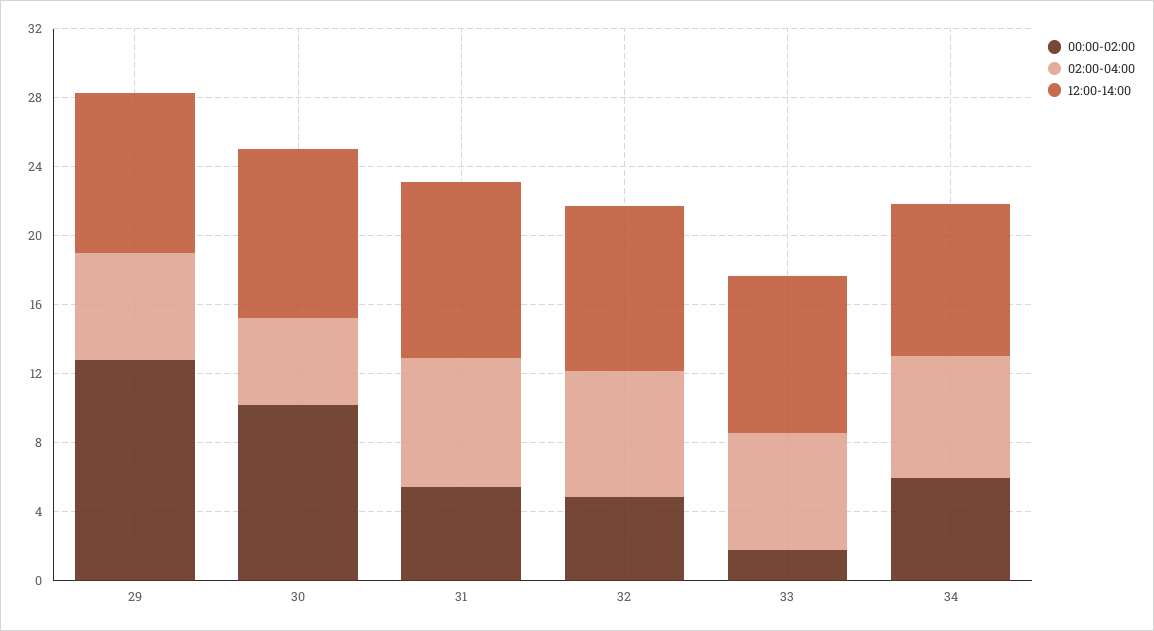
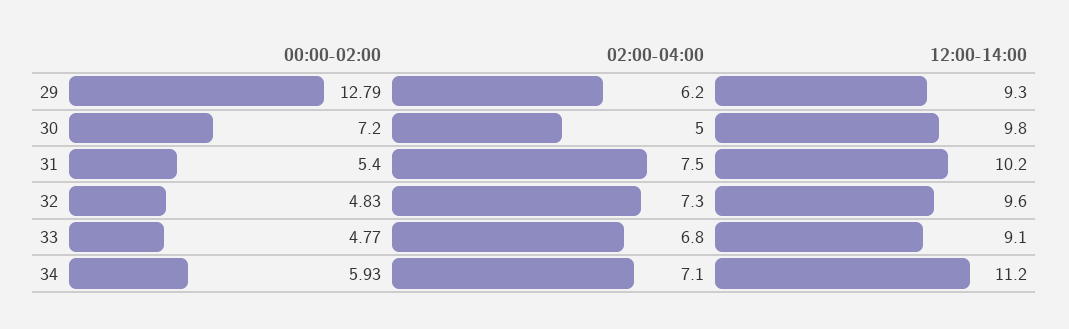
  {
    "00:00-02:00": {
      "29": 12.79,
-     "30": 10,
+     "30": 7.2,
      "31": 5.4,
      "32": 4.83,
-     "33": 2,
+     "33": 4.77,
      "34": 5.93
    },
    "02:00-04:00": {
      "29": 6.2,
      "30": 5,
      "31": 7.5,
      "32": 7.3,
      "33": 6.8,
      "34": 7.1
    },
    "12:00-14:00": {
      "29": 9.3,
      "30": 9.8,
      "31": 10.2,
      "32": 9.6,
      "33": 9.1,
-     "34": 9
+     "34": 11.2
    }
  }

